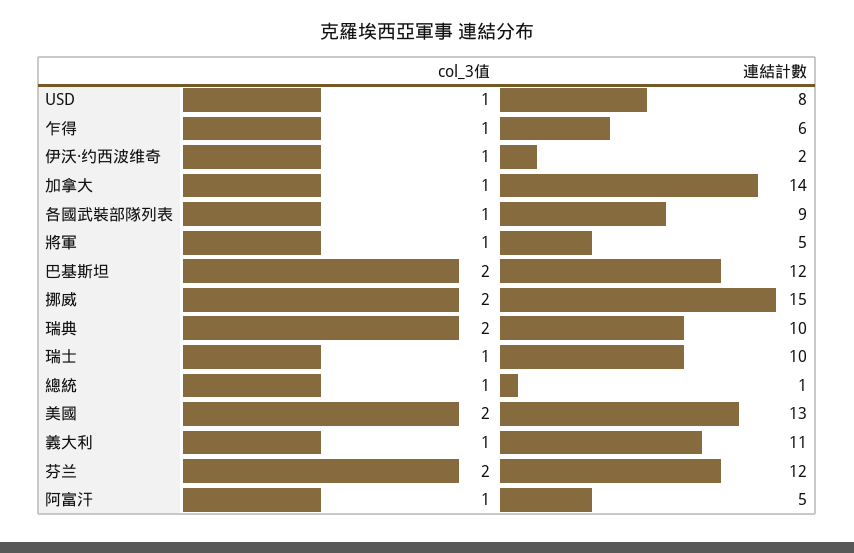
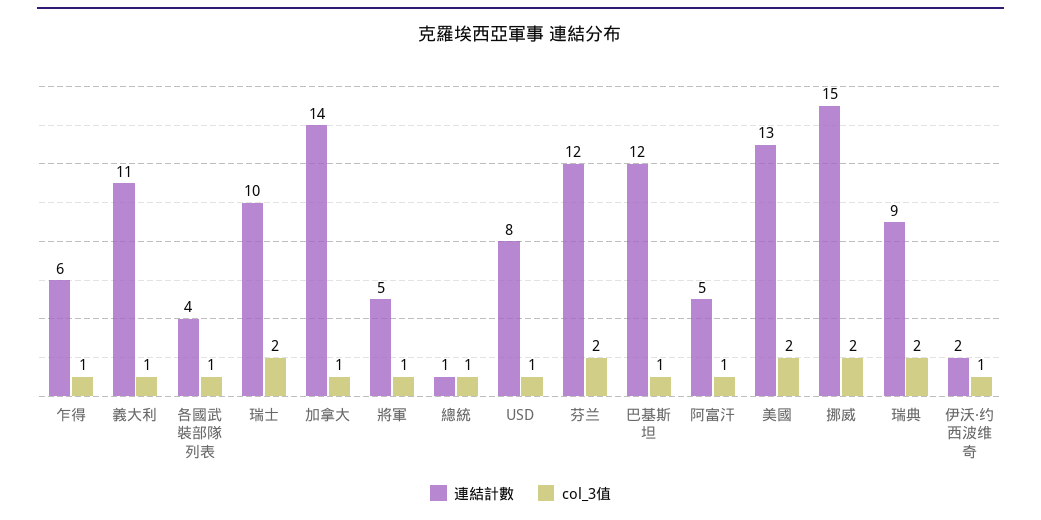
  {
    "col_3值": {
      "USD": 1,
      "乍得": 1,
      "伊沃·约西波维奇": 1,
      "加拿大": 1,
      "各國武裝部隊列表": 1,
      "將軍": 1,
-     "巴基斯坦": 2,
+     "巴基斯坦": 1,
      "挪威": 2,
      "瑞典": 2,
-     "瑞士": 1,
+     "瑞士": 2,
      "總統": 1,
      "美國": 2,
      "義大利": 1,
      "芬兰": 2,
      "阿富汗": 1
    },
    "連結計數": {
      "USD": 8,
      "乍得": 6,
      "伊沃·约西波维奇": 2,
      "加拿大": 14,
-     "各國武裝部隊列表": 9,
+     "各國武裝部隊列表": 4,
      "將軍": 5,
      "巴基斯坦": 12,
      "挪威": 15,
-     "瑞典": 10,
+     "瑞典": 9,
      "瑞士": 10,
      "總統": 1,
      "美國": 13,
      "義大利": 11,
      "芬兰": 12,
      "阿富汗": 5
    }
  }

